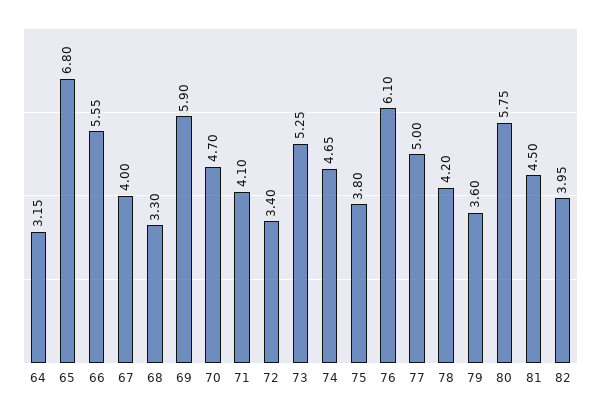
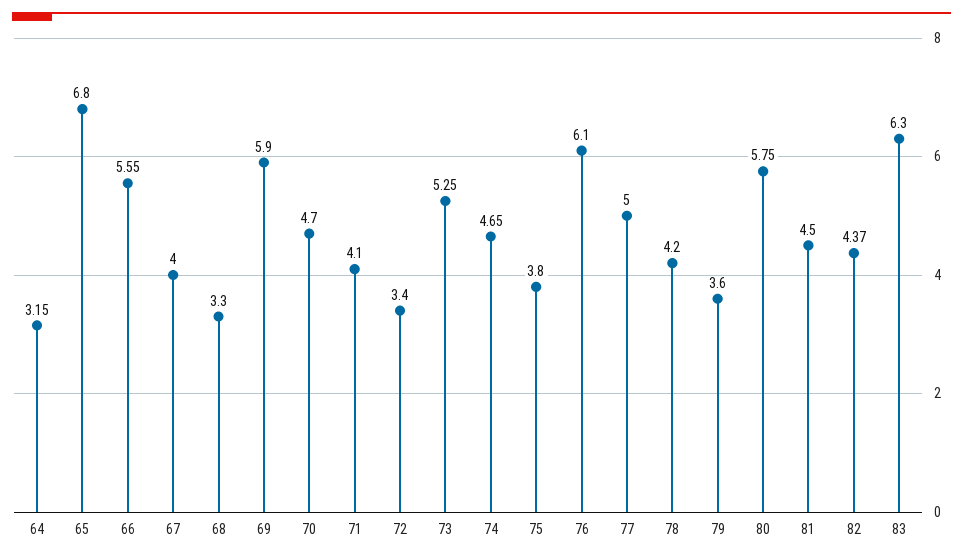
  {
    "64": 3.15,
    "65": 6.8,
    "66": 5.55,
    "67": 4,
    "68": 3.3,
    "69": 5.9,
    "70": 4.7,
    "71": 4.1,
    "72": 3.4,
    "73": 5.25,
    "74": 4.65,
    "75": 3.8,
    "76": 6.1,
    "77": 5,
    "78": 4.2,
    "79": 3.6,
    "80": 5.75,
    "81": 4.5,
-   "82": 3.95
+   "82": 4.37,
+   "83": 6.3
  }

